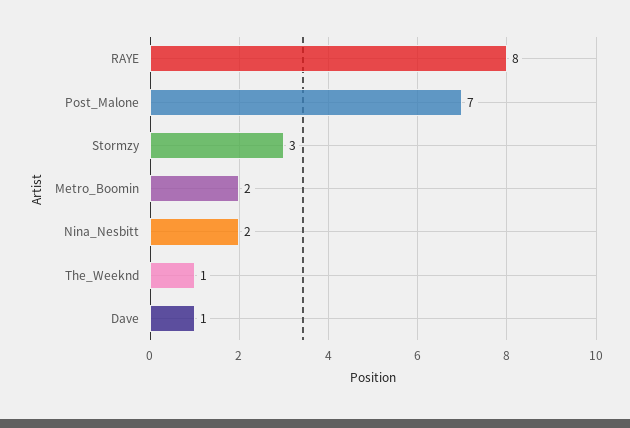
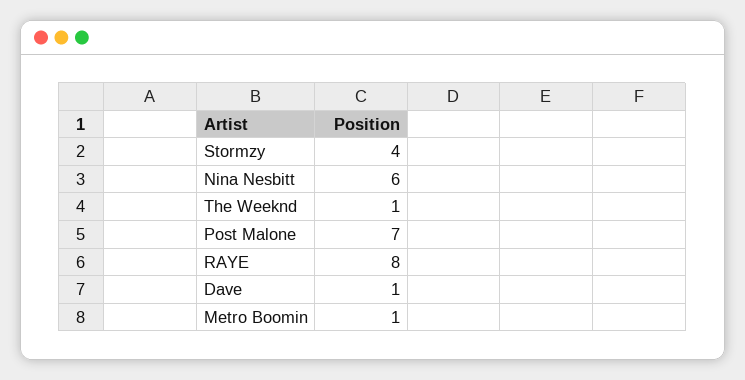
  {
    "RAYE": 8,
    "Post_Malone": 7,
-   "Stormzy": 3,
+   "Stormzy": 4,
-   "Metro_Boomin": 2,
+   "Metro_Boomin": 1,
-   "Nina_Nesbitt": 2,
+   "Nina_Nesbitt": 6,
    "The_Weeknd": 1,
    "Dave": 1
  }

